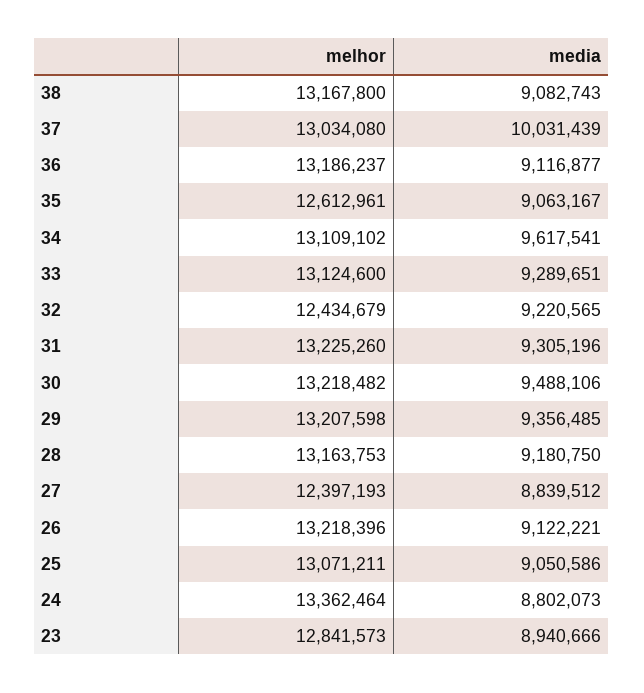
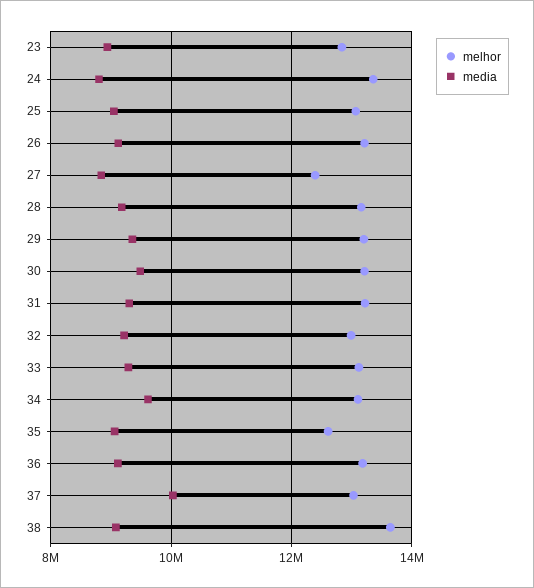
  {
    "melhor": {
-     "38": 13167800,
+     "38": 13600000,
      "37": 13034080,
      "36": 13186237,
      "35": 12612961,
      "34": 13109102,
      "33": 13124600,
-     "32": 12434679,
+     "32": 13000000,
      "31": 13225260,
      "30": 13218482,
      "29": 13207598,
      "28": 13163753,
      "27": 12397193,
      "26": 13218396,
      "25": 13071211,
      "24": 13362464,
      "23": 12841573
    },
    "media": {
      "38": 9082743,
      "37": 10031439,
      "36": 9116877,
      "35": 9063167,
      "34": 9617541,
      "33": 9289651,
      "32": 9220565,
      "31": 9305196,
      "30": 9488106,
      "29": 9356485,
      "28": 9180750,
      "27": 8839512,
      "26": 9122221,
      "25": 9050586,
      "24": 8802073,
      "23": 8940666
    }
  }

